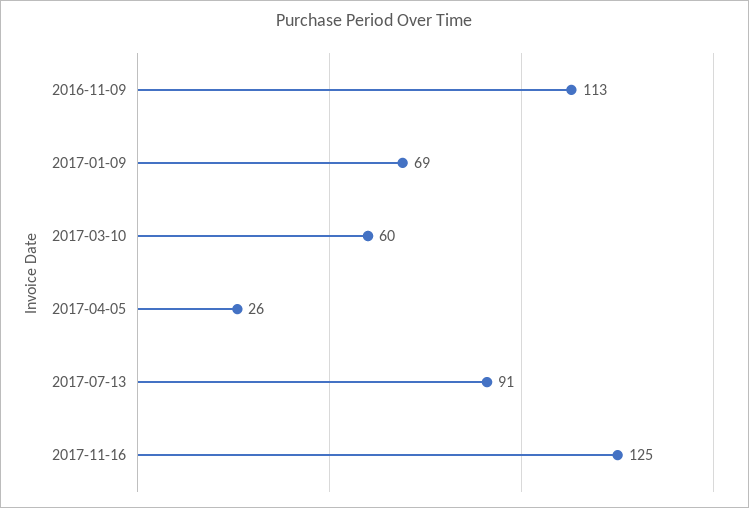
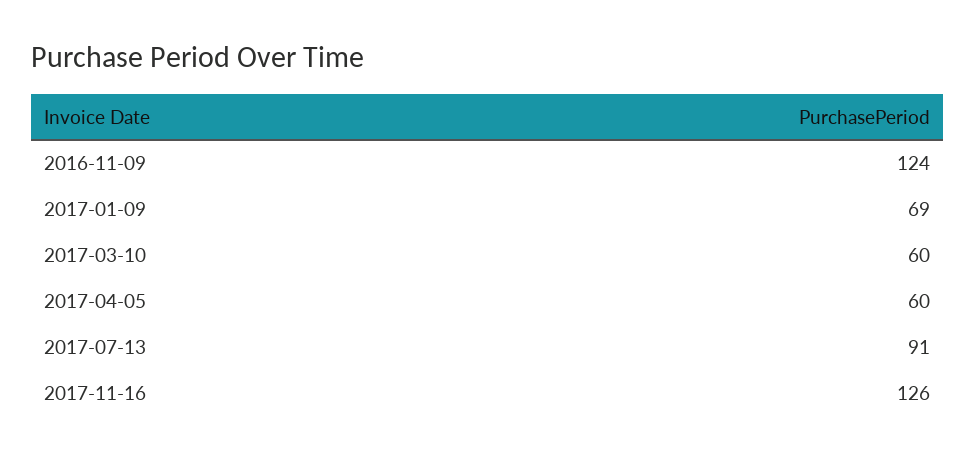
  {
-   "2016-11-09": 113,
+   "2016-11-09": 124,
    "2017-01-09": 69,
    "2017-03-10": 60,
-   "2017-04-05": 26,
+   "2017-04-05": 60,
    "2017-07-13": 91,
-   "2017-11-16": 125
+   "2017-11-16": 126
  }

